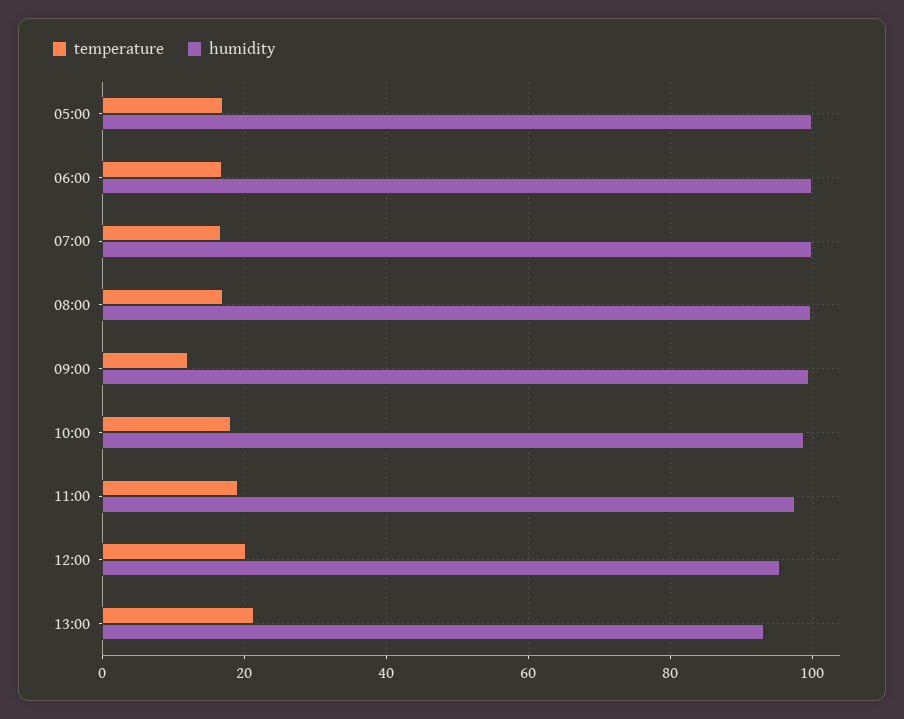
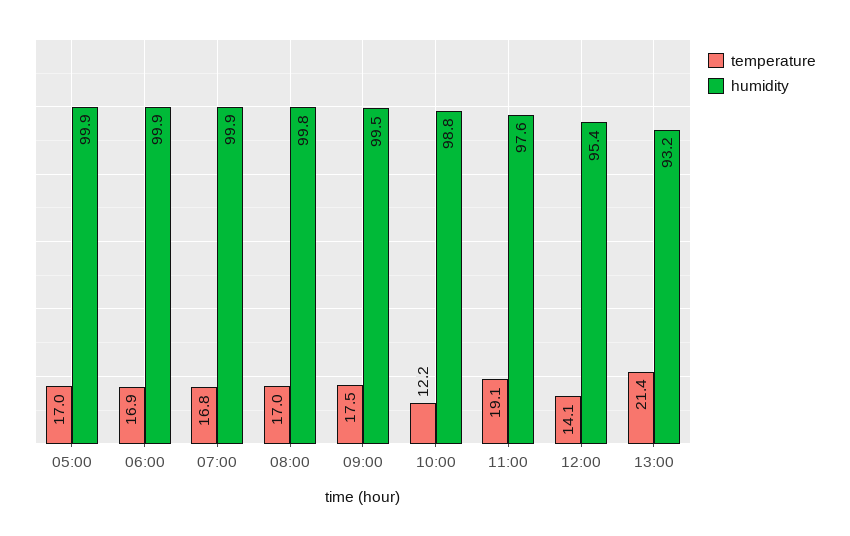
  {
    "temperature": {
      "05:00": 17,
      "06:00": 16.9,
      "07:00": 16.8,
      "08:00": 17,
-     "09:00": 12,
+     "09:00": 17.5,
-     "10:00": 18,
+     "10:00": 12.2,
      "11:00": 19.1,
-     "12:00": 20,
+     "12:00": 14.1,
      "13:00": 21.4
    },
    "humidity": {
      "05:00": 99.9,
      "06:00": 99.9,
      "07:00": 99.9,
      "08:00": 99.8,
      "09:00": 99.5,
      "10:00": 98.8,
      "11:00": 97.6,
      "12:00": 95.4,
      "13:00": 93.2
    }
  }

